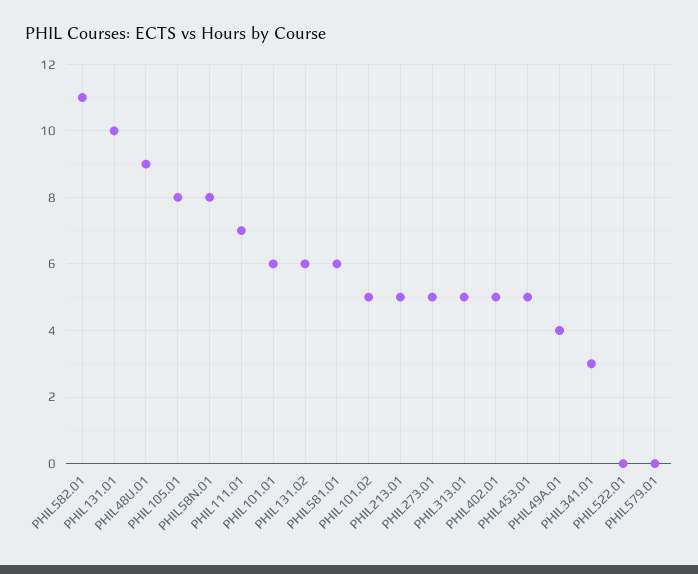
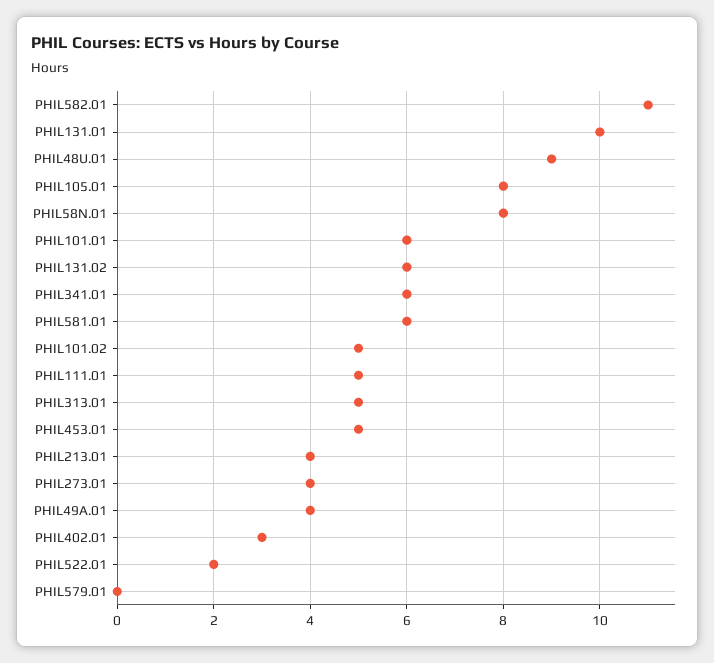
  {
    "PHIL582.01": 11,
    "PHIL131.01": 10,
    "PHIL48U.01": 9,
    "PHIL105.01": 8,
    "PHIL58N.01": 8,
-   "PHIL111.01": 7,
+   "PHIL111.01": 5,
    "PHIL101.01": 6,
    "PHIL131.02": 6,
    "PHIL581.01": 6,
    "PHIL101.02": 5,
-   "PHIL213.01": 5,
+   "PHIL213.01": 4,
-   "PHIL273.01": 5,
+   "PHIL273.01": 4,
    "PHIL313.01": 5,
-   "PHIL402.01": 5,
+   "PHIL402.01": 3,
    "PHIL453.01": 5,
    "PHIL49A.01": 4,
-   "PHIL341.01": 3,
+   "PHIL341.01": 6,
-   "PHIL522.01": 0,
+   "PHIL522.01": 2,
    "PHIL579.01": 0
  }

